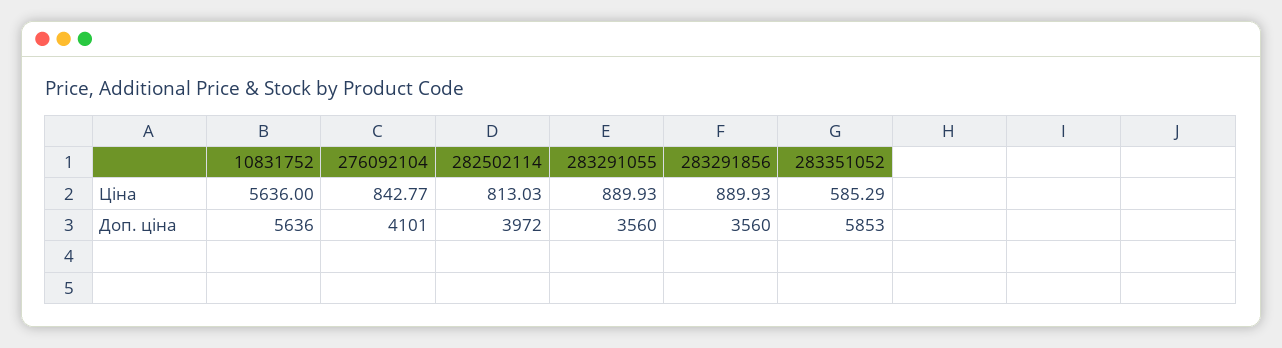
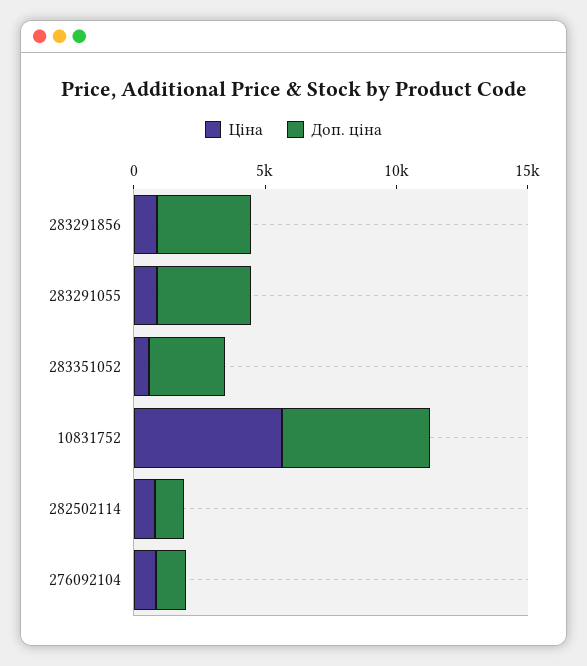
  {
    "Ціна": {
      "10831752": 5636,
      "276092104": 842.77,
      "282502114": 813.03,
      "283291055": 889.93,
      "283291856": 889.93,
      "283351052": 585.29
    },
    "Доп. ціна": {
      "10831752": 5636,
-     "276092104": 4101,
+     "276092104": 1000,
-     "282502114": 3972,
+     "282502114": 1000,
      "283291055": 3560,
      "283291856": 3560,
-     "283351052": 5853
+     "283351052": 3000
    }
  }

